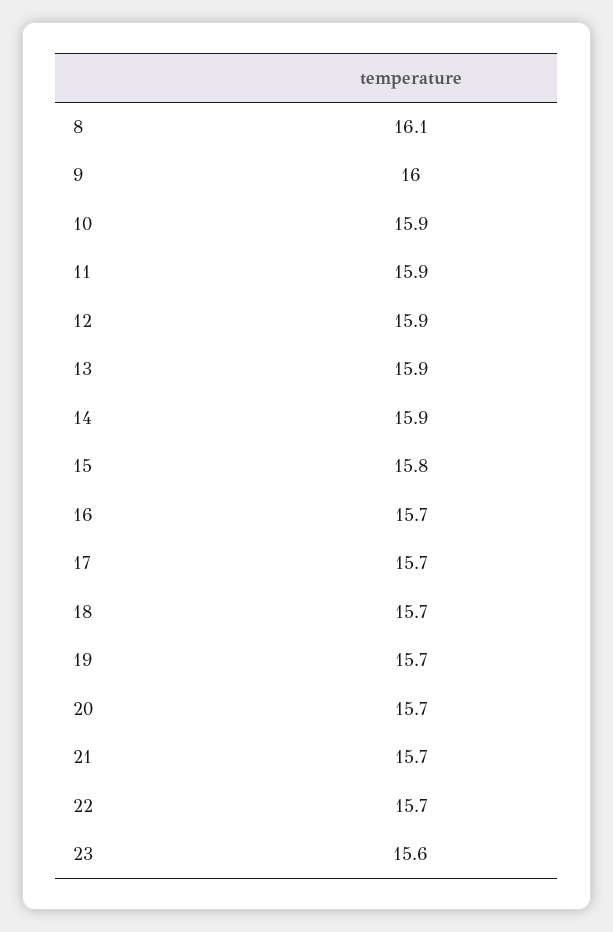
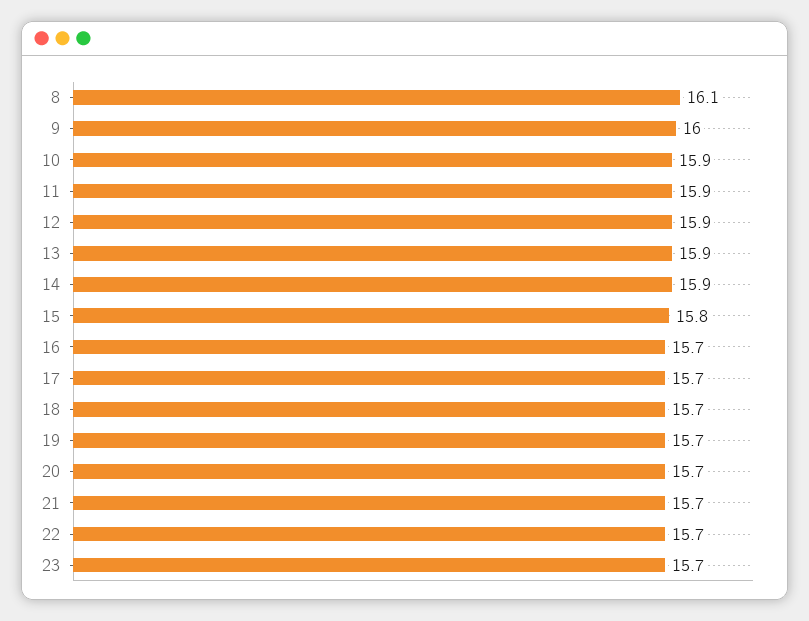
  {
    "8": 16.1,
    "9": 16,
    "10": 15.9,
    "11": 15.9,
    "12": 15.9,
    "13": 15.9,
    "14": 15.9,
    "15": 15.8,
    "16": 15.7,
    "17": 15.7,
    "18": 15.7,
    "19": 15.7,
    "20": 15.7,
    "21": 15.7,
    "22": 15.7,
-   "23": 15.6
+   "23": 15.7
  }

